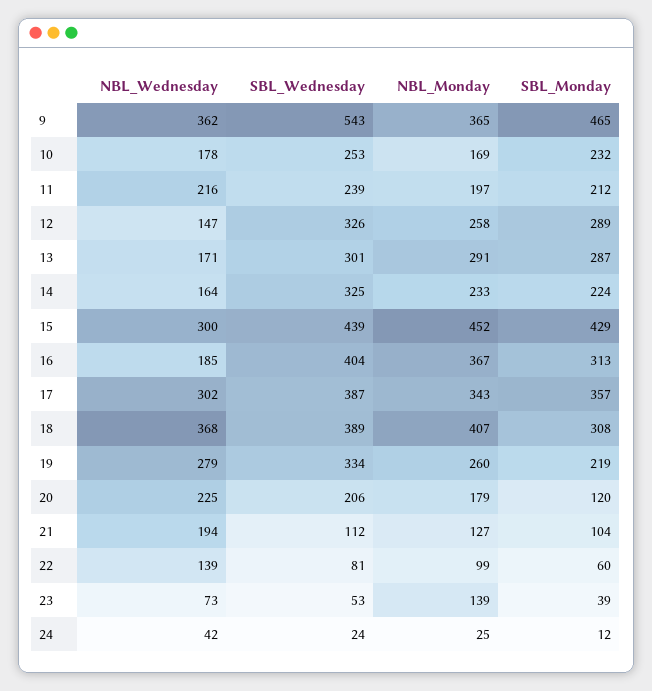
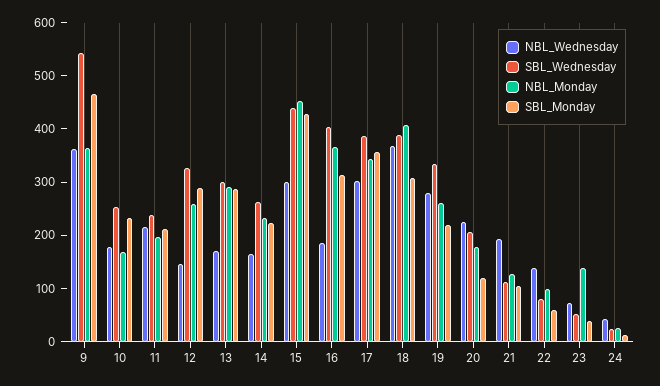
  {
    "NBL_Wednesday": {
      "9": 362,
      "10": 178,
      "11": 216,
      "12": 147,
      "13": 171,
      "14": 164,
      "15": 300,
      "16": 185,
      "17": 302,
      "18": 368,
      "19": 279,
      "20": 225,
      "21": 194,
      "22": 139,
      "23": 73,
      "24": 42
    },
    "SBL_Wednesday": {
      "9": 543,
      "10": 253,
      "11": 239,
      "12": 326,
      "13": 301,
-     "14": 325,
+     "14": 260,
      "15": 439,
      "16": 404,
      "17": 387,
      "18": 389,
      "19": 334,
      "20": 206,
      "21": 112,
      "22": 81,
      "23": 53,
      "24": 24
    },
    "NBL_Monday": {
      "9": 365,
      "10": 169,
      "11": 197,
      "12": 258,
      "13": 291,
      "14": 233,
      "15": 452,
      "16": 367,
      "17": 343,
      "18": 407,
      "19": 260,
      "20": 179,
      "21": 127,
      "22": 99,
      "23": 139,
      "24": 25
    },
    "SBL_Monday": {
      "9": 465,
      "10": 232,
      "11": 212,
      "12": 289,
      "13": 287,
      "14": 224,
      "15": 429,
      "16": 313,
      "17": 357,
      "18": 308,
      "19": 219,
      "20": 120,
      "21": 104,
      "22": 60,
      "23": 39,
      "24": 12
    }
  }

